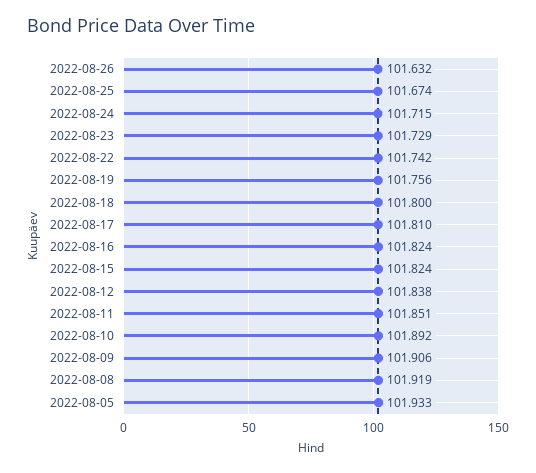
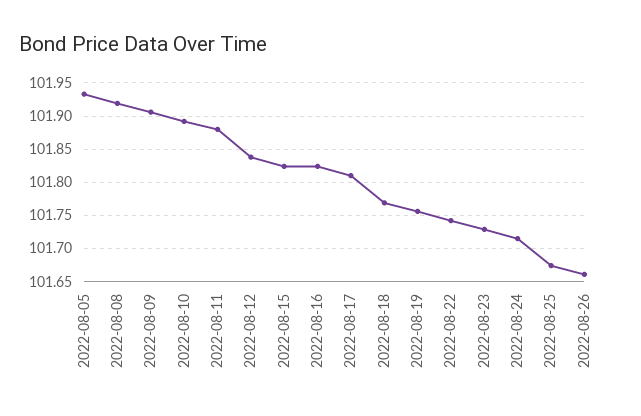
  {
-   "2022-08-26": 101.632,
+   "2022-08-26": 101.66,
    "2022-08-25": 101.674,
    "2022-08-24": 101.715,
    "2022-08-23": 101.729,
    "2022-08-22": 101.742,
    "2022-08-19": 101.756,
-   "2022-08-18": 101.8,
+   "2022-08-18": 101.77,
    "2022-08-17": 101.81,
    "2022-08-16": 101.824,
    "2022-08-15": 101.824,
    "2022-08-12": 101.838,
-   "2022-08-11": 101.851,
+   "2022-08-11": 101.88,
    "2022-08-10": 101.892,
    "2022-08-09": 101.906,
    "2022-08-08": 101.919,
    "2022-08-05": 101.933
  }

